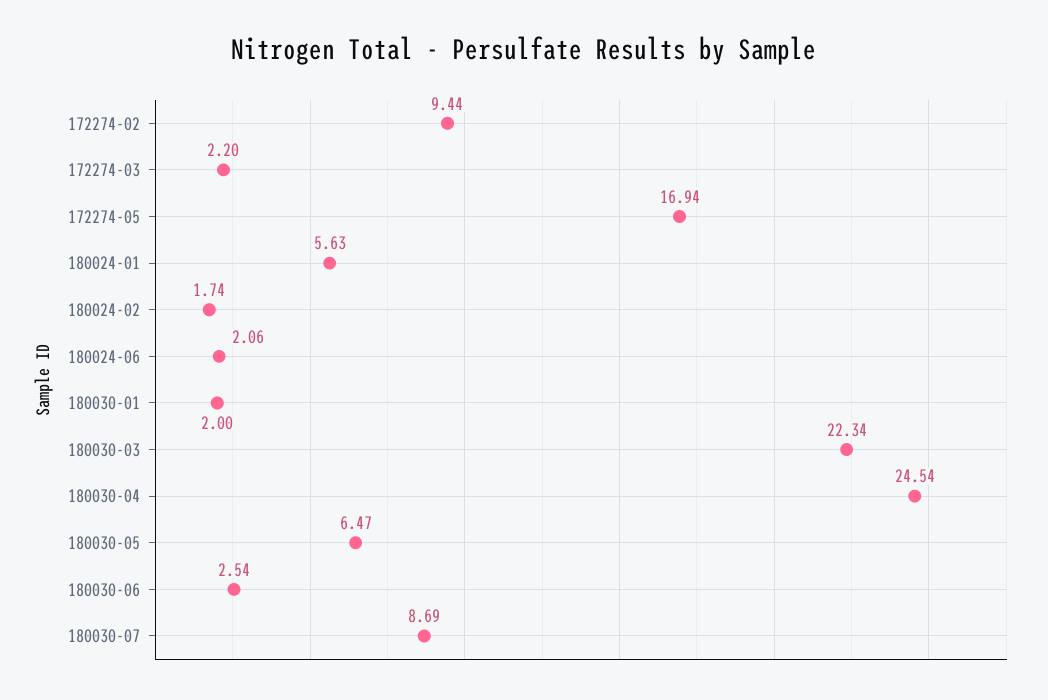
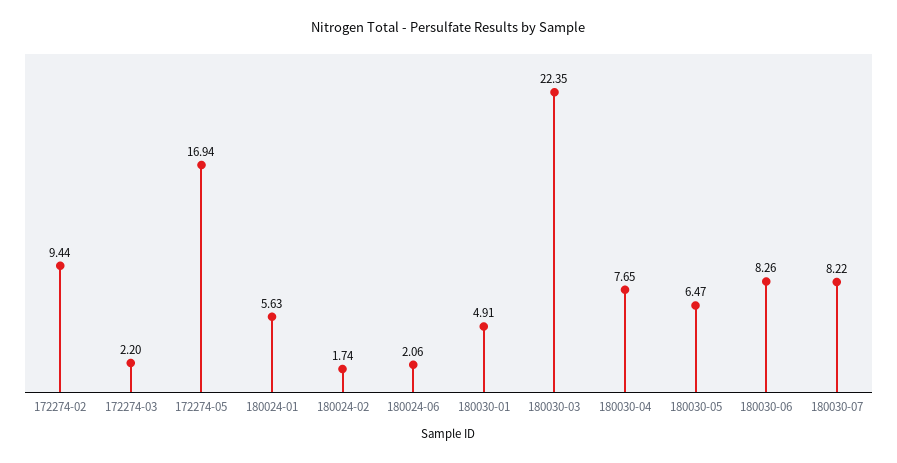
  {
    "172274-02": 9.44,
    "172274-03": 2.2,
    "172274-05": 16.94,
    "180024-01": 5.63,
    "180024-02": 1.74,
    "180024-06": 2.06,
-   "180030-01": 2,
+   "180030-01": 4.91,
-   "180030-03": 22.34,
+   "180030-03": 22.35,
-   "180030-04": 24.54,
+   "180030-04": 7.65,
    "180030-05": 6.47,
-   "180030-06": 2.54,
+   "180030-06": 8.26,
-   "180030-07": 8.69
+   "180030-07": 8.22
  }

